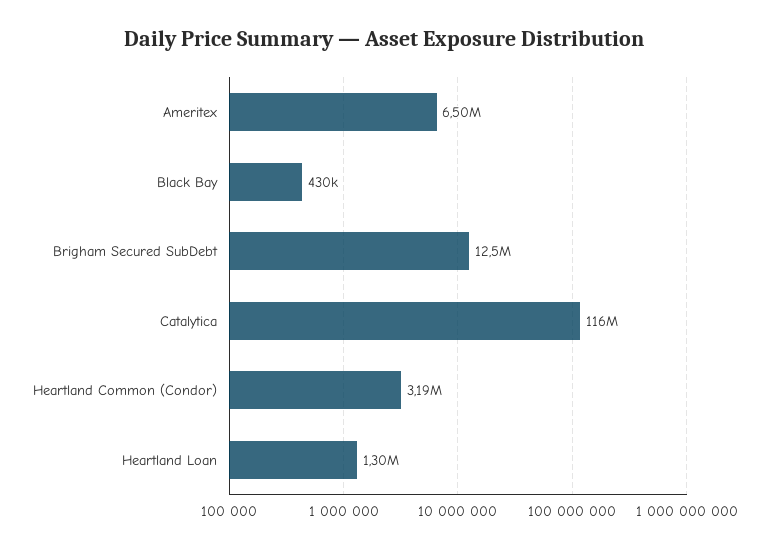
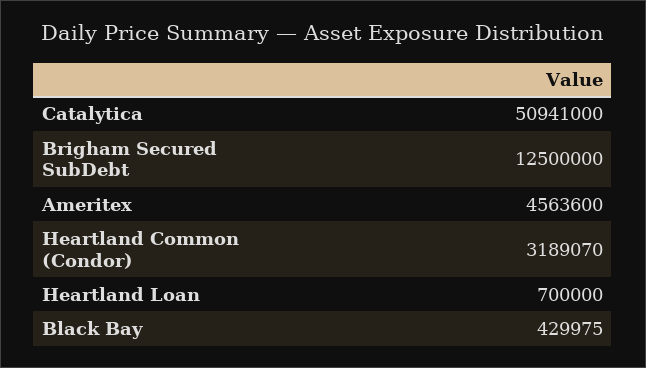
  {
-   "Ameritex": 6500000,
+   "Ameritex": 4563600,
    "Black Bay": 429975,
    "Brigham Secured SubDebt": 12500000,
-   "Catalytica": 116000000,
+   "Catalytica": 50941000,
    "Heartland Common (Condor)": 3189070,
-   "Heartland Loan": 1300000
+   "Heartland Loan": 700000
  }

